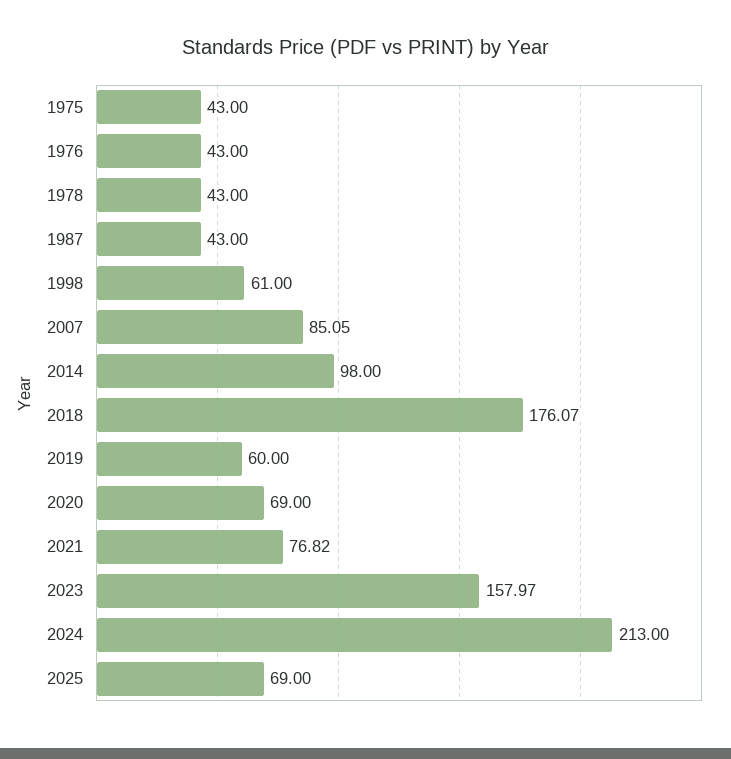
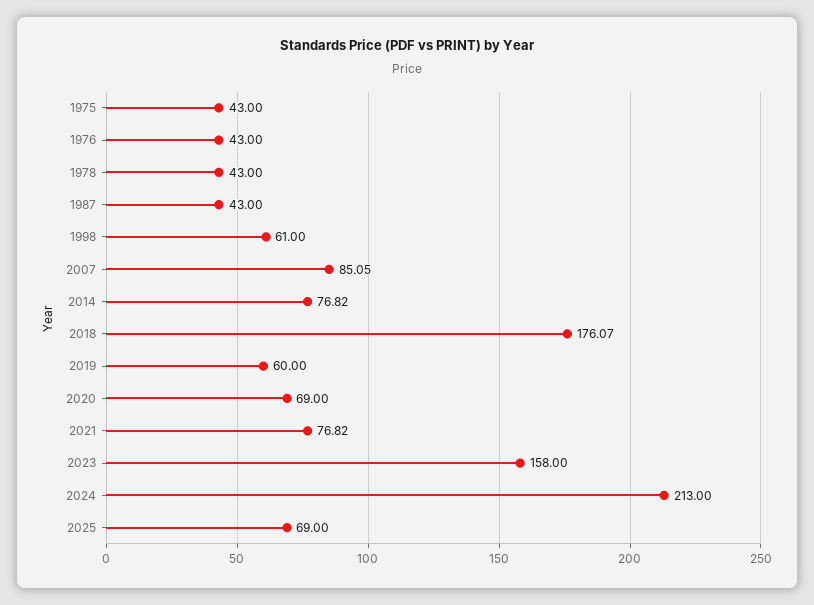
  {
    "1975": 43,
    "1976": 43,
    "1978": 43,
    "1987": 43,
    "1998": 61,
    "2007": 85.05,
-   "2014": 98,
+   "2014": 76.82,
    "2018": 176.07,
    "2019": 60,
    "2020": 69,
    "2021": 76.82,
-   "2023": 157.97,
+   "2023": 158,
    "2024": 213,
    "2025": 69
  }

